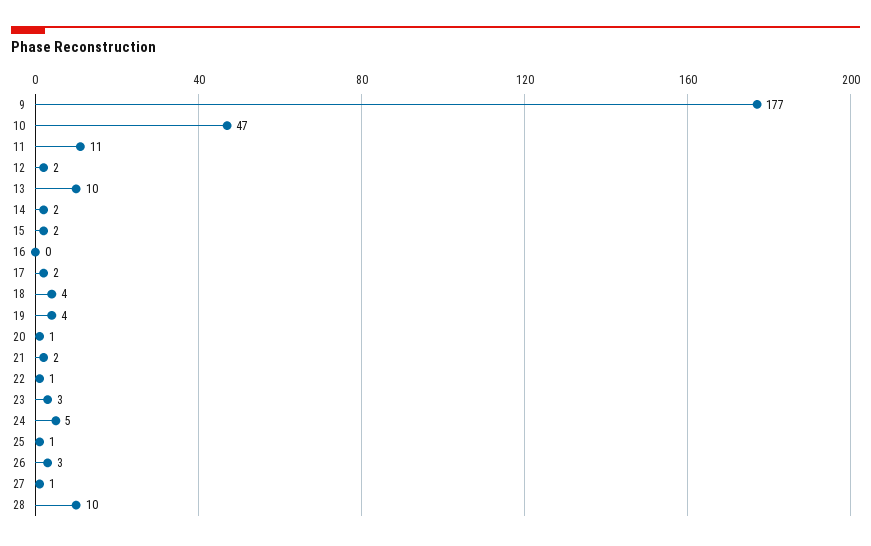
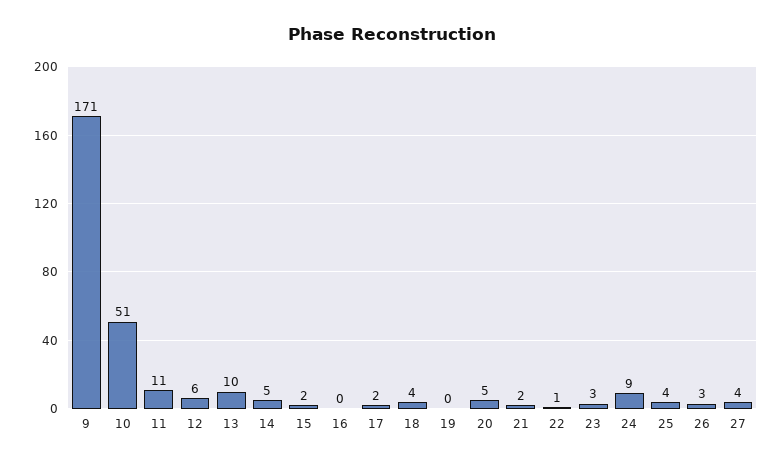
  {
-   "9": 177,
+   "9": 171,
-   "10": 47,
+   "10": 51,
    "11": 11,
-   "12": 2,
+   "12": 6,
    "13": 10,
-   "14": 2,
+   "14": 5,
    "15": 2,
    "16": 0,
    "17": 2,
    "18": 4,
-   "19": 4,
+   "19": 0,
-   "20": 1,
+   "20": 5,
    "21": 2,
    "22": 1,
    "23": 3,
-   "24": 5,
+   "24": 9,
-   "25": 1,
+   "25": 4,
    "26": 3,
-   "27": 1,
+   "27": 4
-   "28": 10
  }

